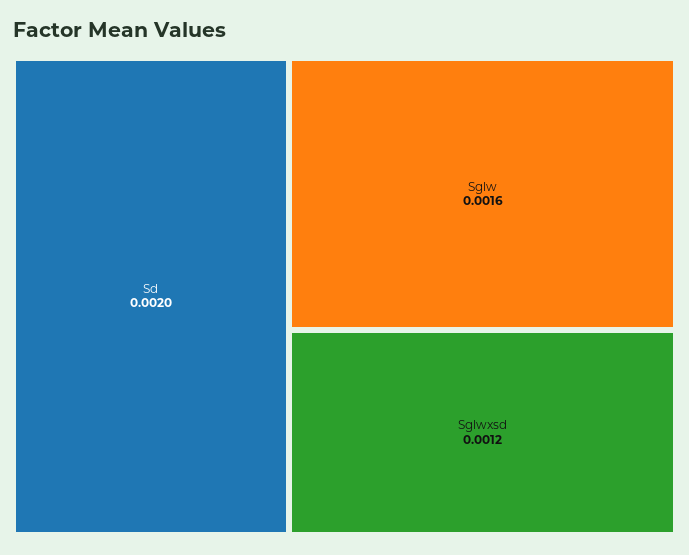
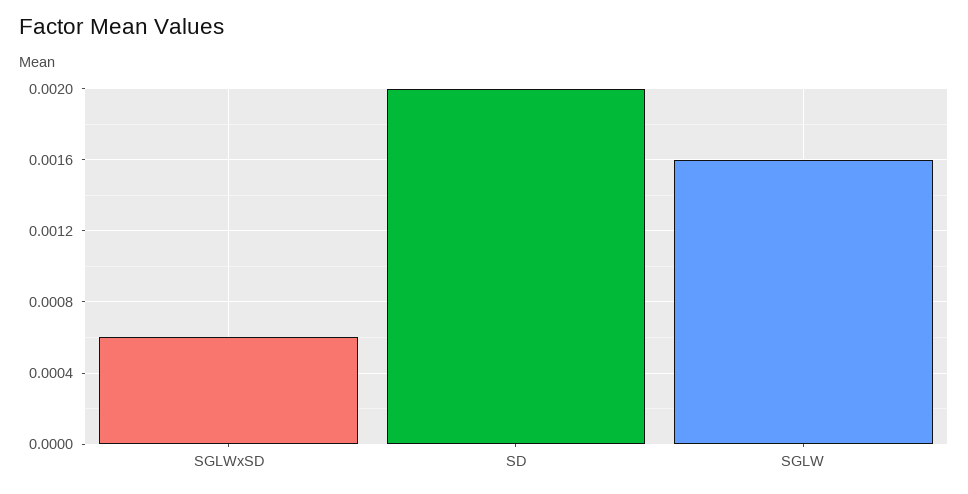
  {
    "Sd": 0.002,
    "Sglw": 0.0016,
-   "Sglwxsd": 0.0012
+   "Sglwxsd": 0.0006
  }

